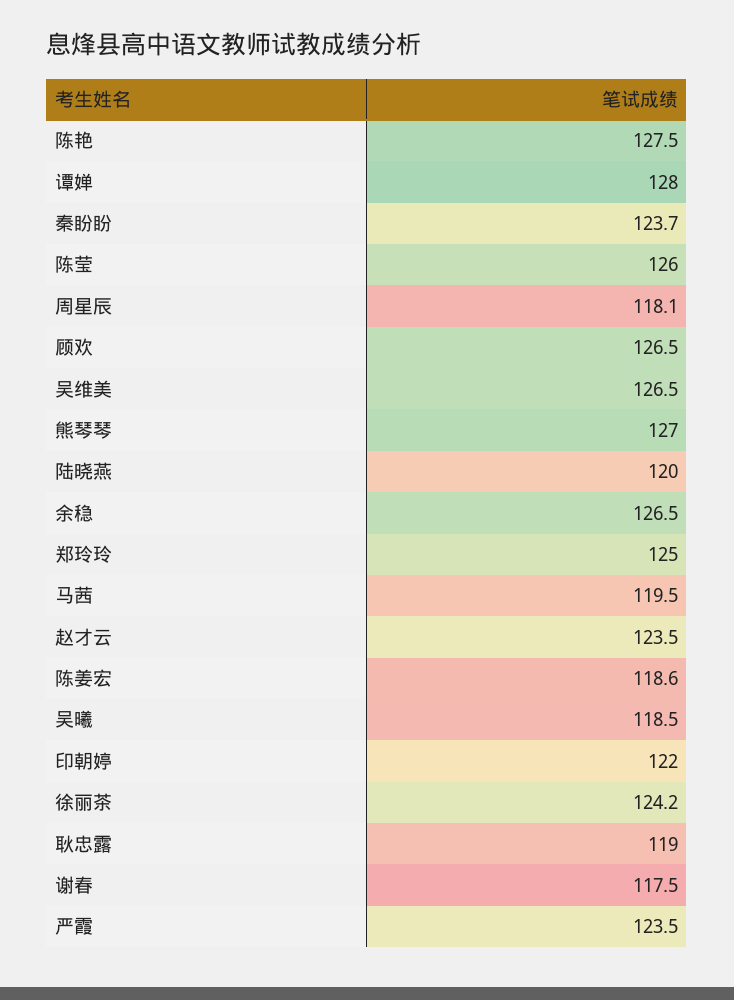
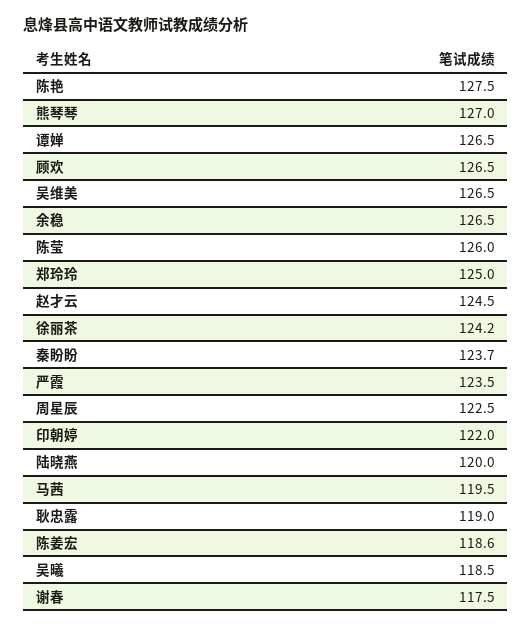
  {
    "陈艳": 127.5,
-   "谭婵": 128,
+   "谭婵": 126.5,
    "秦盼盼": 123.7,
    "陈莹": 126,
-   "周星辰": 118.1,
+   "周星辰": 122.5,
    "顾欢": 126.5,
    "吴维美": 126.5,
    "熊琴琴": 127,
    "陆晓燕": 120,
    "余稳": 126.5,
    "郑玲玲": 125,
    "马茜": 119.5,
-   "赵才云": 123.5,
+   "赵才云": 124.5,
    "陈姜宏": 118.6,
    "吴曦": 118.5,
    "印朝婷": 122,
    "徐丽茶": 124.2,
    "耿忠露": 119,
    "谢春": 117.5,
    "严霞": 123.5
  }

